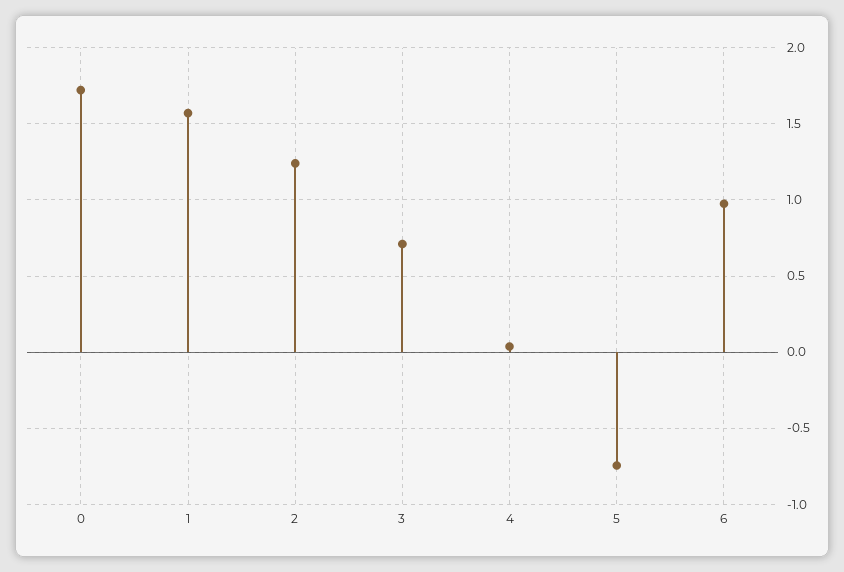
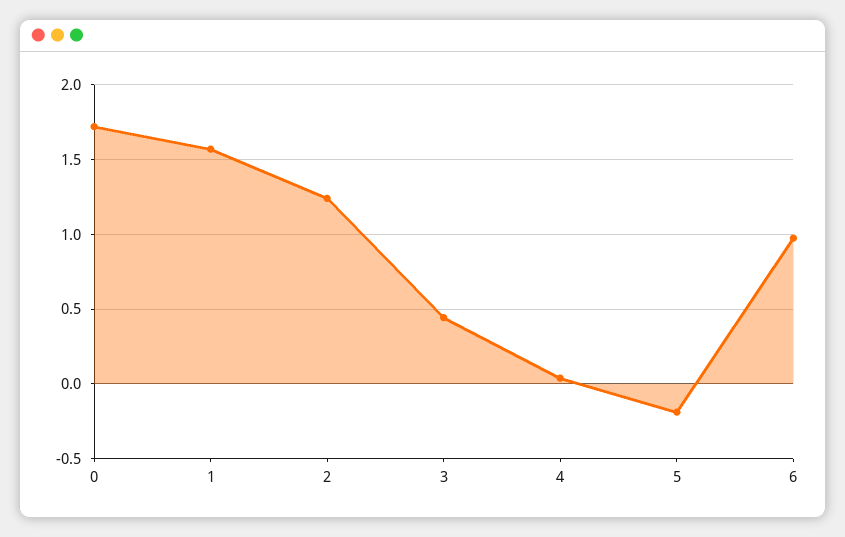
  {
    "0": 1.7,
    "1": 1.55,
    "2": 1.25,
-   "3": 0.7,
+   "3": 0.45,
    "4": 0.05,
-   "5": -0.75,
+   "5": -0.2,
    "6": 1
  }

